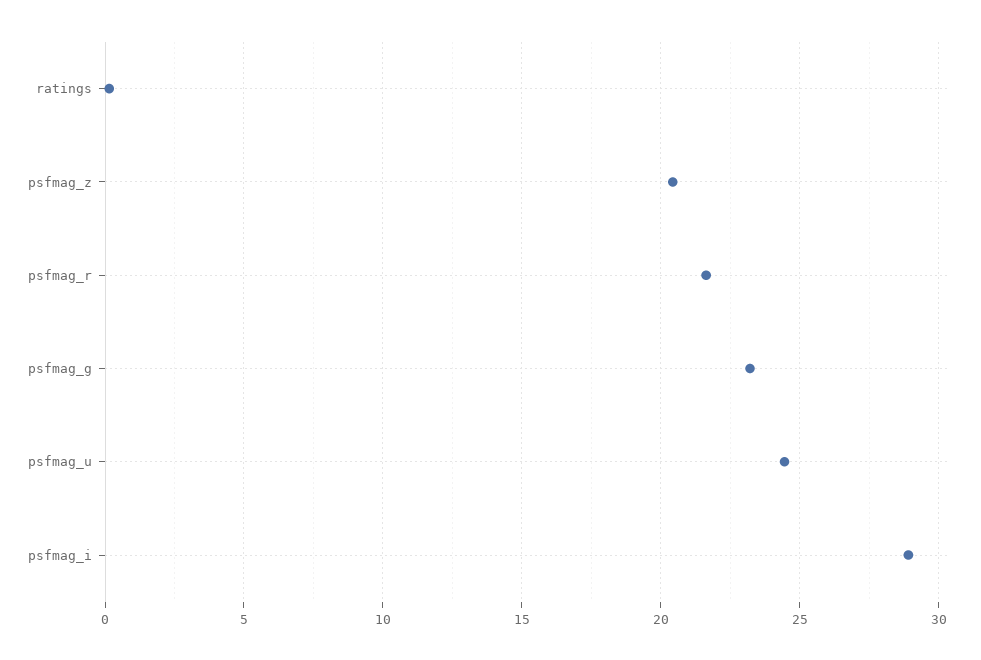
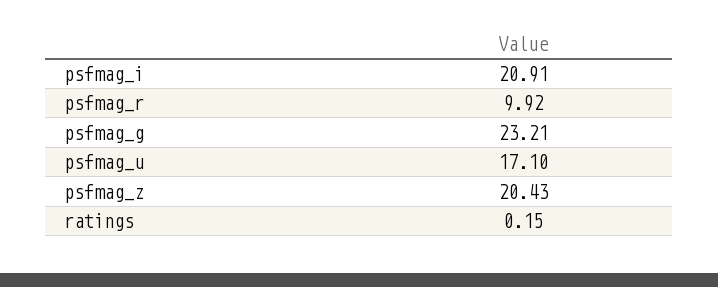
  {
    "ratings": 0.15,
    "psfmag_z": 20.43,
-   "psfmag_r": 21.5,
+   "psfmag_r": 9.92,
    "psfmag_g": 23.21,
-   "psfmag_u": 24.5,
+   "psfmag_u": 17.1,
-   "psfmag_i": 29
+   "psfmag_i": 20.91
  }

